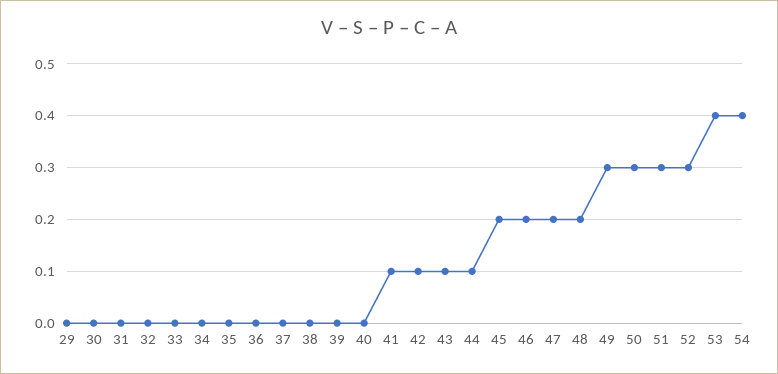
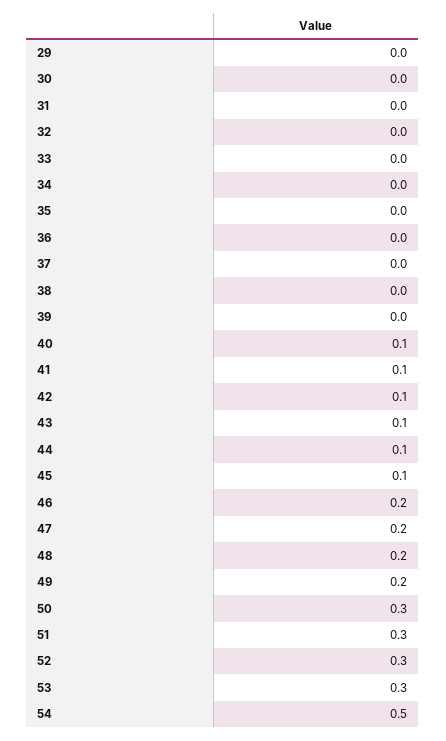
  {
    "29": 0,
    "30": 0,
    "31": 0,
    "32": 0,
    "33": 0,
    "34": 0,
    "35": 0,
    "36": 0,
    "37": 0,
    "38": 0,
    "39": 0,
-   "40": 0,
+   "40": 0.1,
    "41": 0.1,
    "42": 0.1,
    "43": 0.1,
    "44": 0.1,
-   "45": 0.2,
+   "45": 0.1,
    "46": 0.2,
    "47": 0.2,
    "48": 0.2,
-   "49": 0.3,
+   "49": 0.2,
    "50": 0.3,
    "51": 0.3,
    "52": 0.3,
-   "53": 0.4,
+   "53": 0.3,
-   "54": 0.4
+   "54": 0.5
  }

